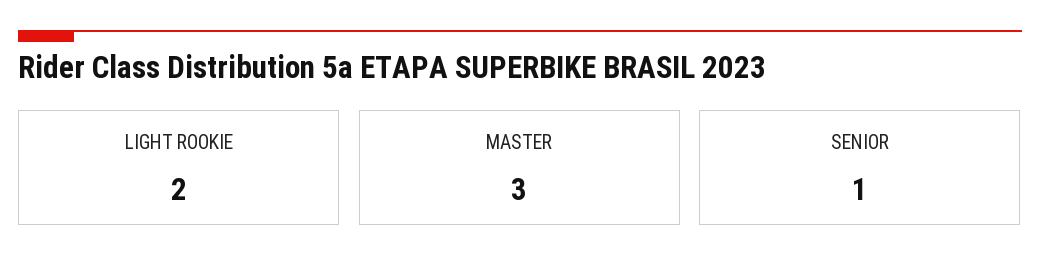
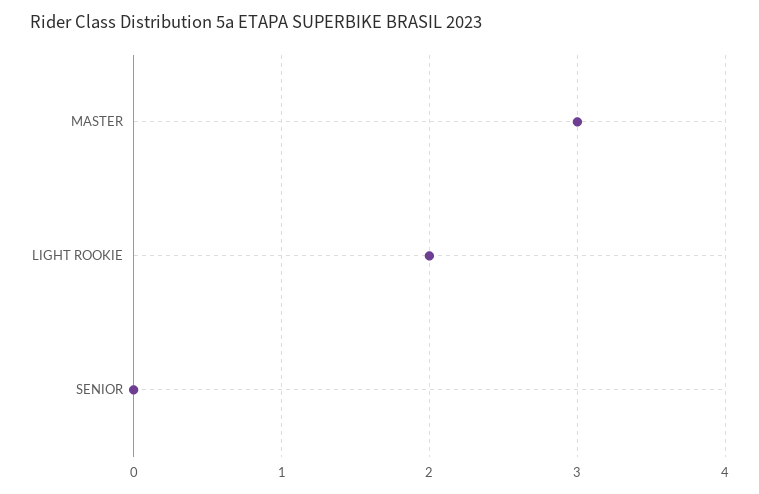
  {
    "LIGHT ROOKIE": 2,
    "MASTER": 3,
-   "SENIOR": 1
+   "SENIOR": 0
  }

